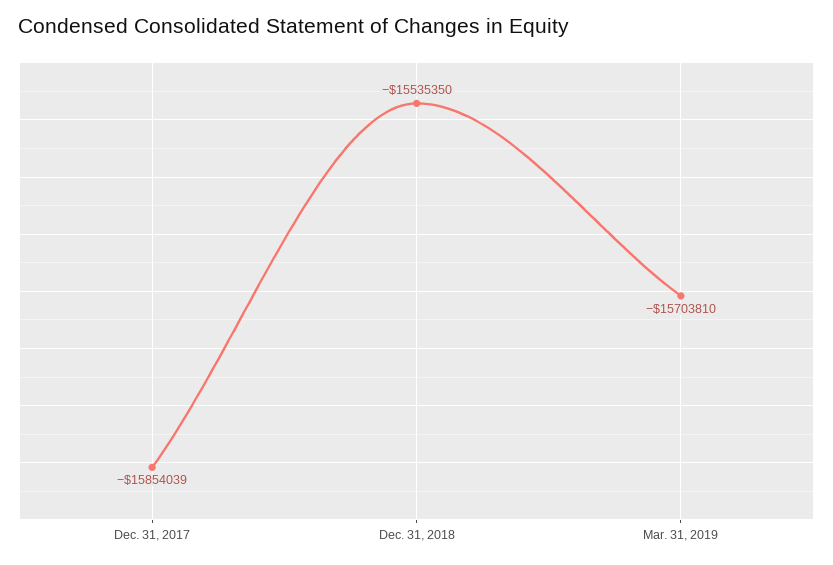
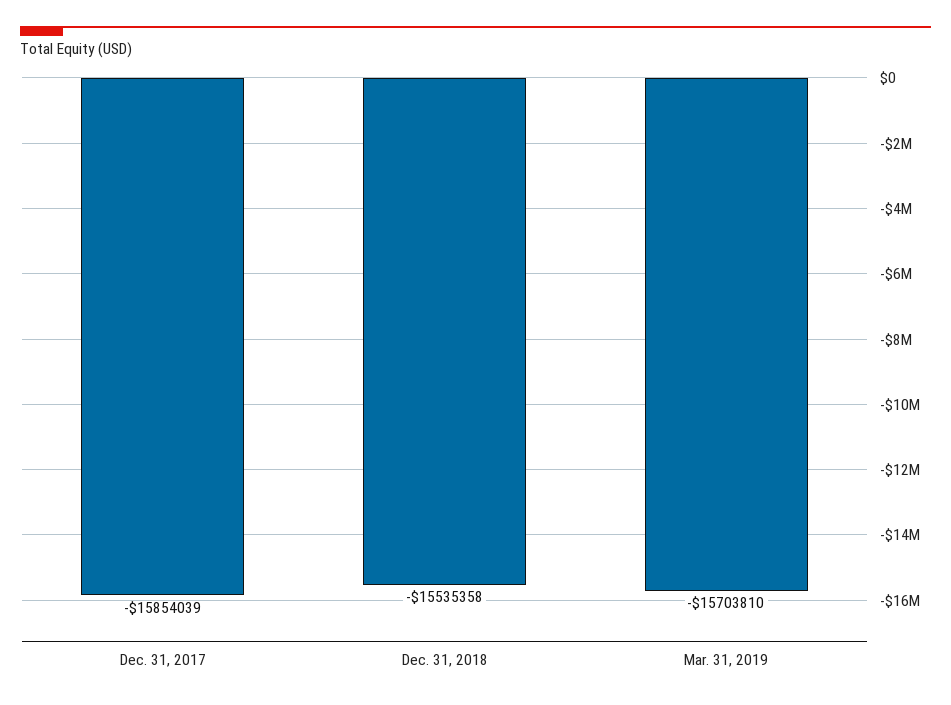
  {
    "Dec. 31, 2017": -15854039,
-   "Dec. 31, 2018": -15535350,
+   "Dec. 31, 2018": -15535358,
    "Mar. 31, 2019": -15703810
  }

